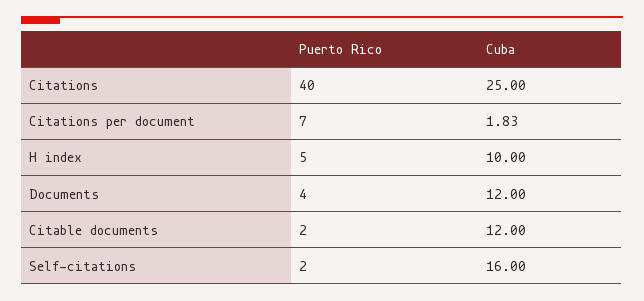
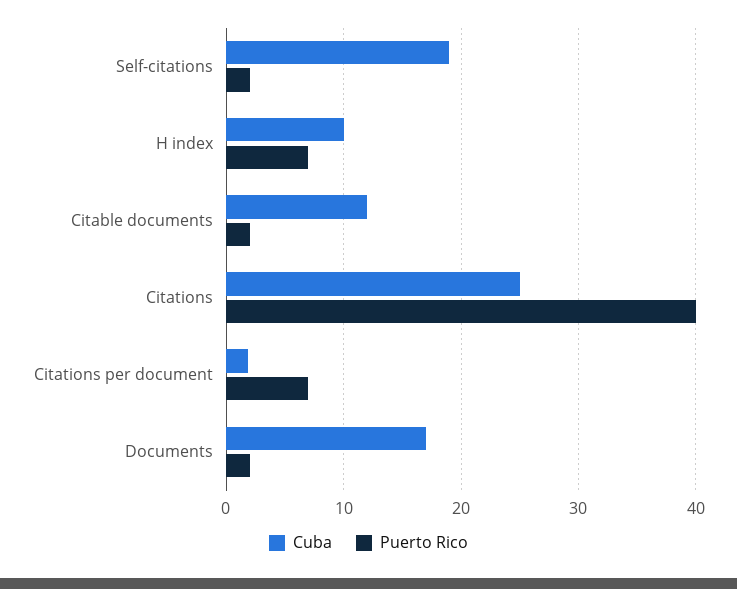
  {
    "Puerto Rico": {
      "Citations": 40,
      "Citations per document": 7,
-     "H index": 5,
+     "H index": 7,
-     "Documents": 4,
+     "Documents": 2,
      "Citable documents": 2,
      "Self-citations": 2
    },
    "Cuba": {
      "Citations": 25,
      "Citations per document": 1.83,
      "H index": 10,
-     "Documents": 12,
+     "Documents": 17,
      "Citable documents": 12,
-     "Self-citations": 16
+     "Self-citations": 19
    }
  }

